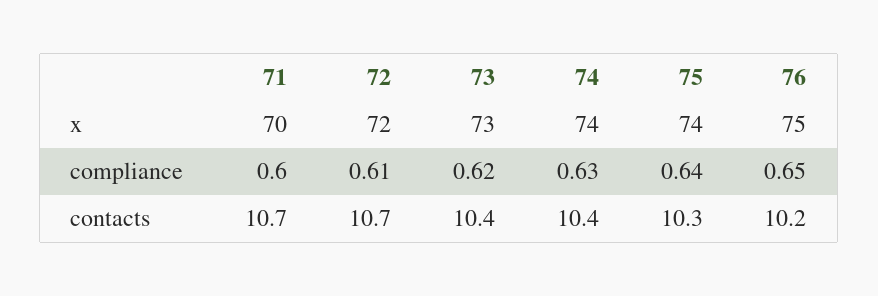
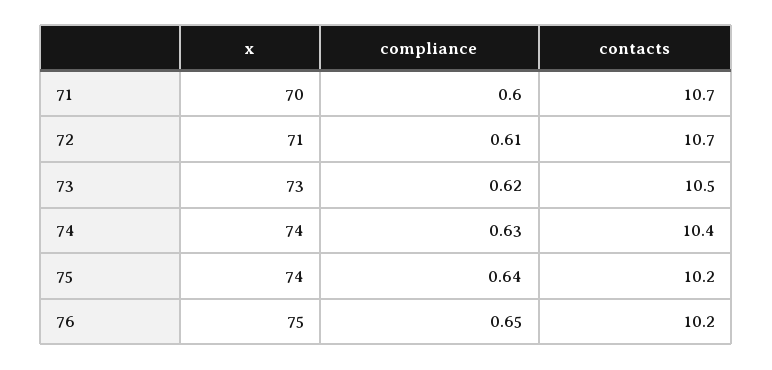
  {
    "71": {
      "x": 70,
      "compliance": 0.6,
      "contacts": 10.7
    },
    "72": {
-     "x": 72,
+     "x": 71,
      "compliance": 0.61,
      "contacts": 10.7
    },
    "73": {
      "x": 73,
      "compliance": 0.62,
-     "contacts": 10.4
+     "contacts": 10.5
    },
    "74": {
      "x": 74,
      "compliance": 0.63,
      "contacts": 10.4
    },
    "75": {
      "x": 74,
      "compliance": 0.64,
-     "contacts": 10.3
+     "contacts": 10.2
    },
    "76": {
      "x": 75,
      "compliance": 0.65,
      "contacts": 10.2
    }
  }

